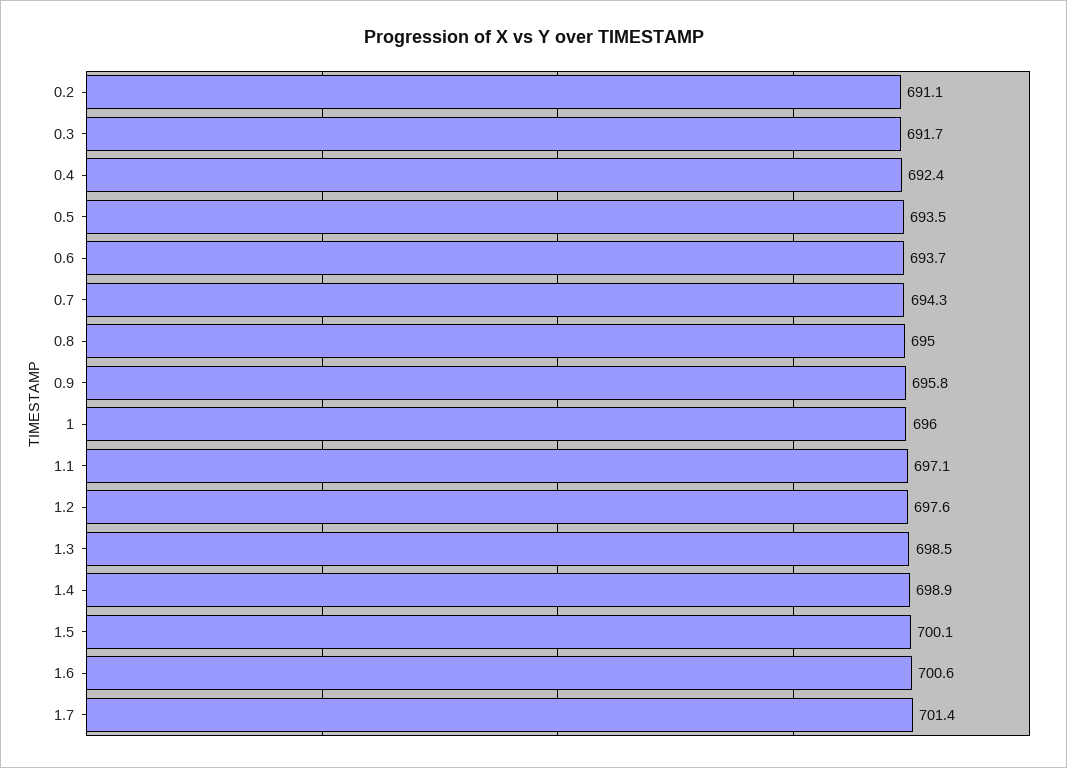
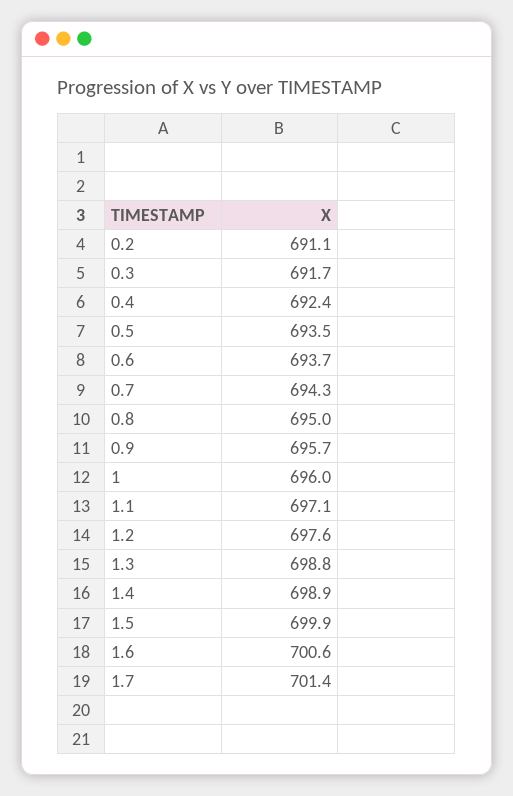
  {
    "0.2": 691.1,
    "0.3": 691.7,
    "0.4": 692.4,
    "0.5": 693.5,
    "0.6": 693.7,
    "0.7": 694.3,
    "0.8": 695,
-   "0.9": 695.8,
+   "0.9": 695.7,
    "1": 696,
    "1.1": 697.1,
    "1.2": 697.6,
-   "1.3": 698.5,
+   "1.3": 698.8,
    "1.4": 698.9,
-   "1.5": 700.1,
+   "1.5": 699.9,
    "1.6": 700.6,
    "1.7": 701.4
  }

